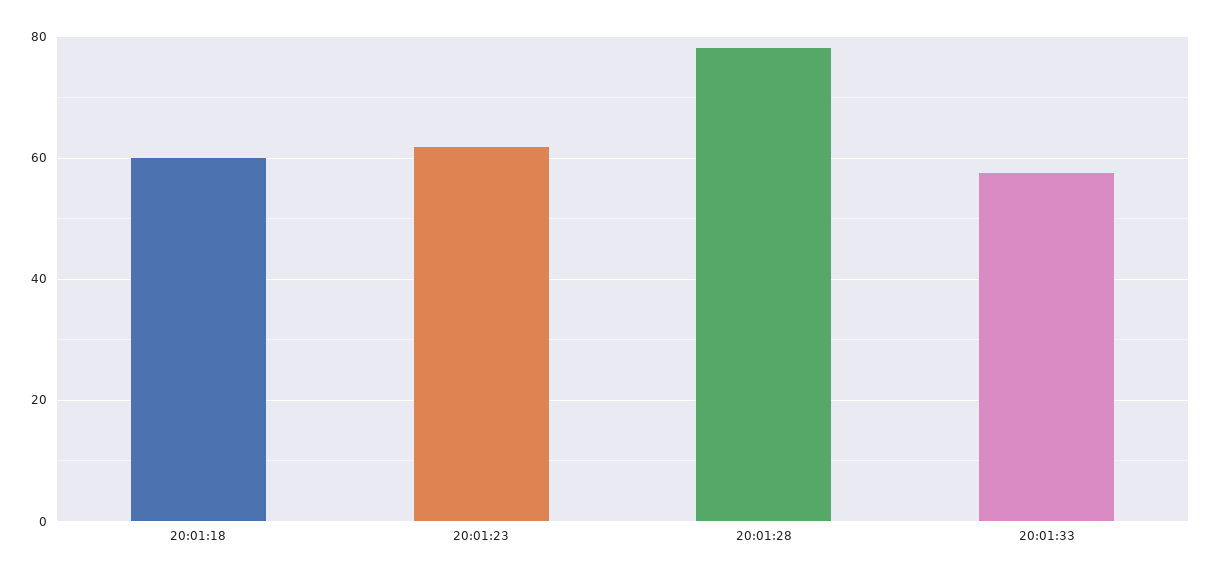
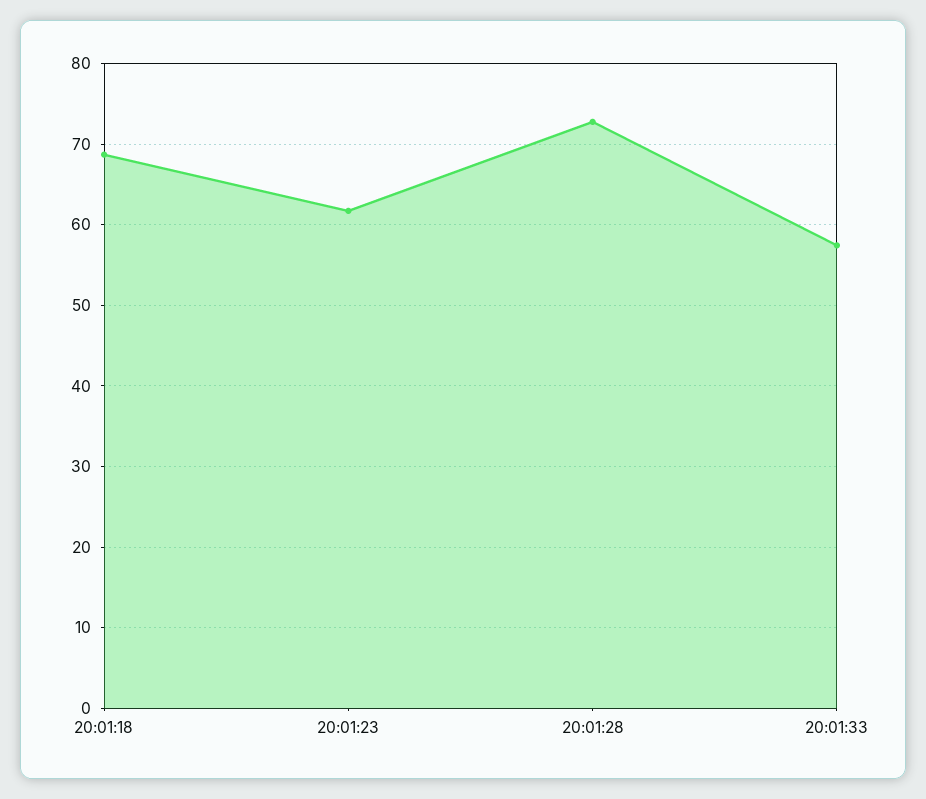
  {
-   "20:01:18": 60,
+   "20:01:18": 69,
    "20:01:23": 62,
-   "20:01:28": 78,
+   "20:01:28": 73,
    "20:01:33": 57
  }

